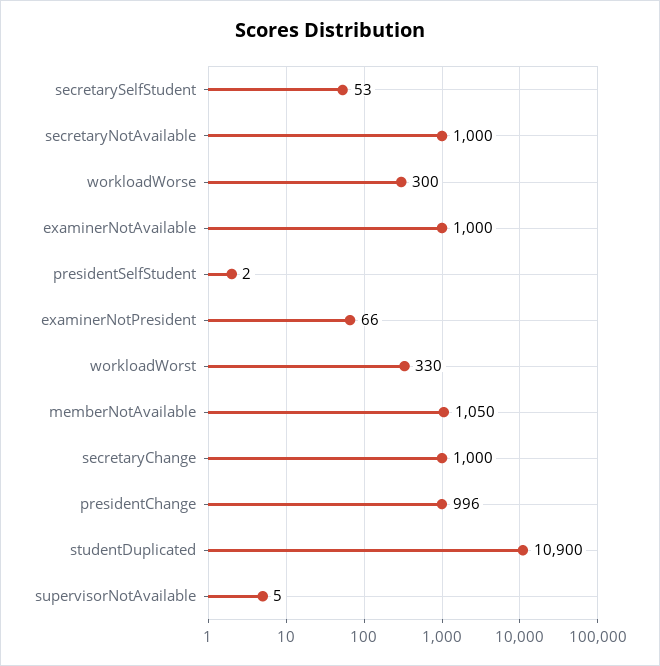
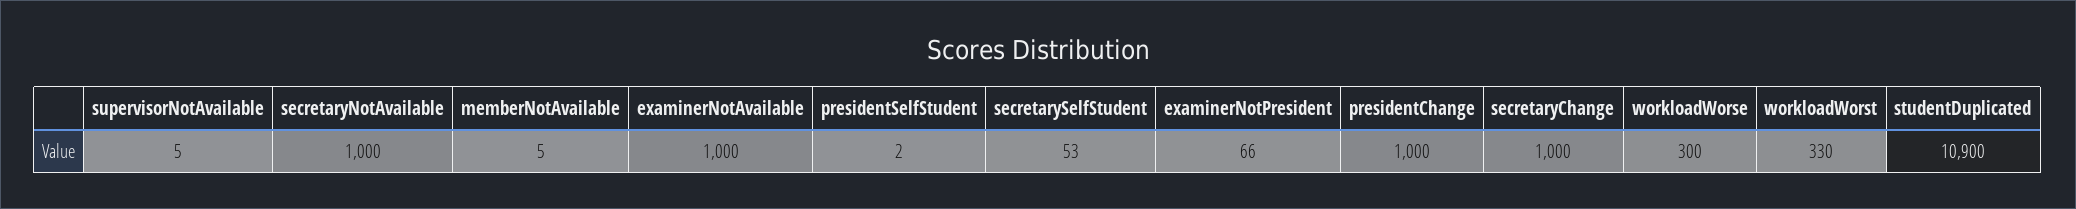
  {
    "secretarySelfStudent": 53,
    "secretaryNotAvailable": 1000,
    "workloadWorse": 300,
    "examinerNotAvailable": 1000,
    "presidentSelfStudent": 2,
    "examinerNotPresident": 66,
    "workloadWorst": 330,
-   "memberNotAvailable": 1050,
+   "memberNotAvailable": 5,
    "secretaryChange": 1000,
-   "presidentChange": 996,
+   "presidentChange": 1000,
    "studentDuplicated": 10900,
    "supervisorNotAvailable": 5
  }

